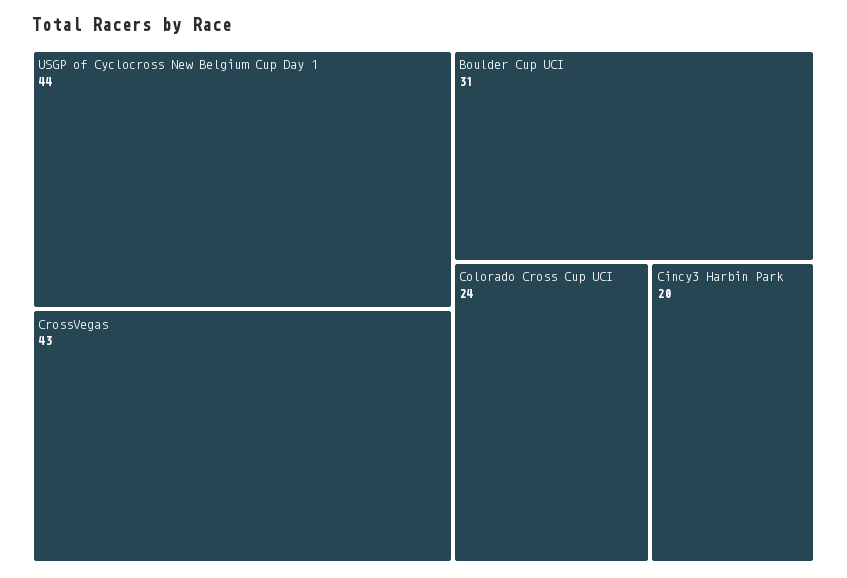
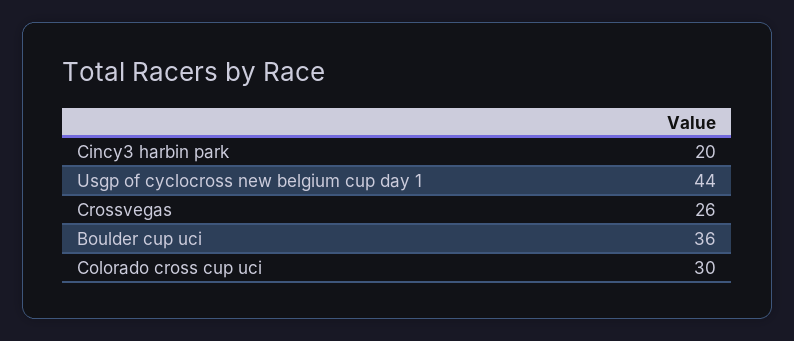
  {
    "USGP of Cyclocross New Belgium Cup Day 1": 44,
-   "CrossVegas": 43,
+   "CrossVegas": 26,
-   "Boulder Cup UCI": 31,
+   "Boulder Cup UCI": 36,
-   "Colorado Cross Cup UCI": 24,
+   "Colorado Cross Cup UCI": 30,
    "Cincy3 Harbin Park": 20
  }

